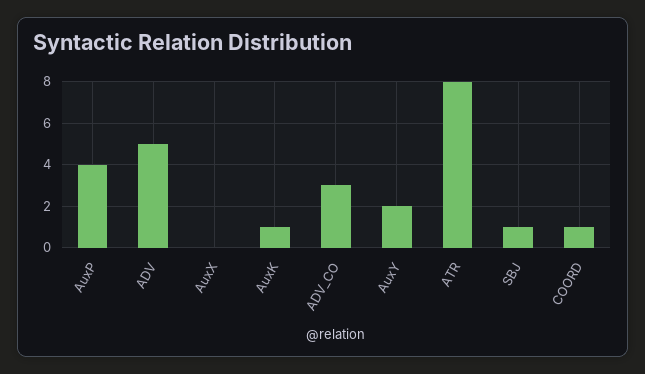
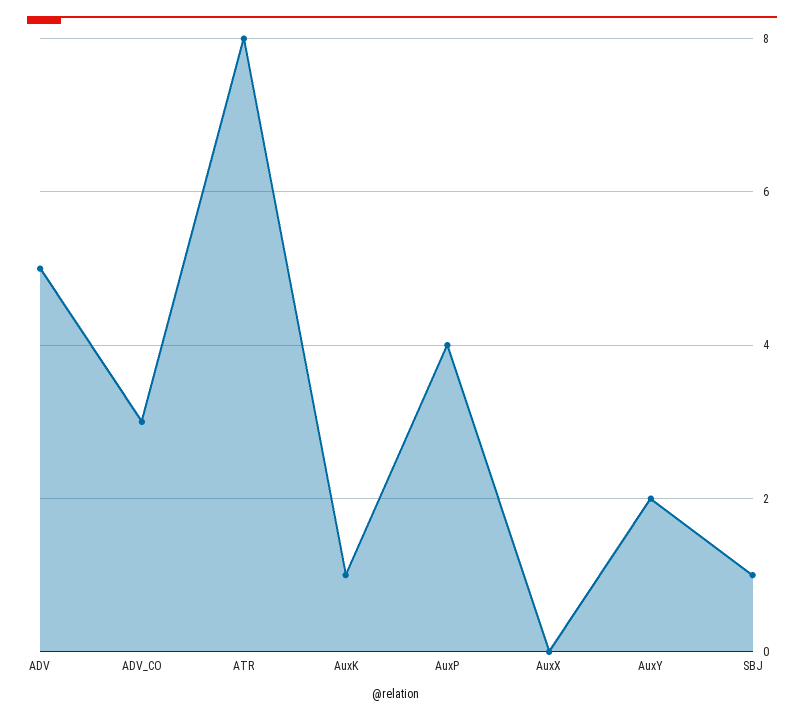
  {
    "AuxP": 4,
    "ADV": 5,
    "AuxX": 0,
    "AuxK": 1,
    "ADV_CO": 3,
    "AuxY": 2,
    "ATR": 8,
-   "SBJ": 1,
+   "SBJ": 1
-   "COORD": 1
  }

